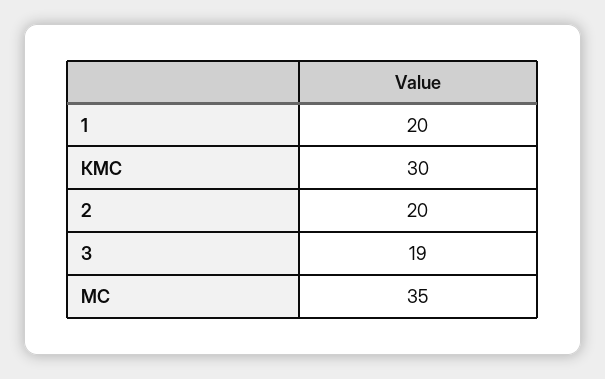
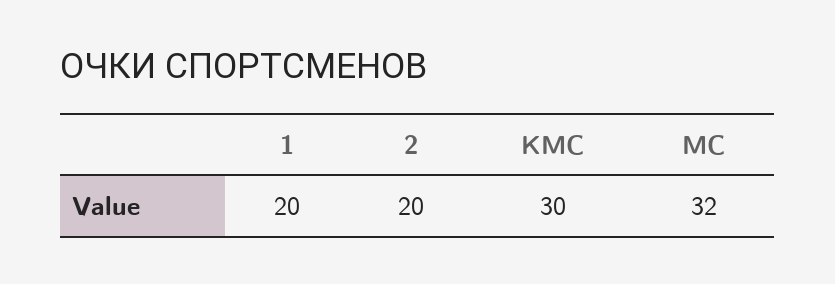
  {
    "1": 20,
    "КМС": 30,
    "2": 20,
-   "3": 19,
-   "МС": 35
+   "МС": 32
  }

